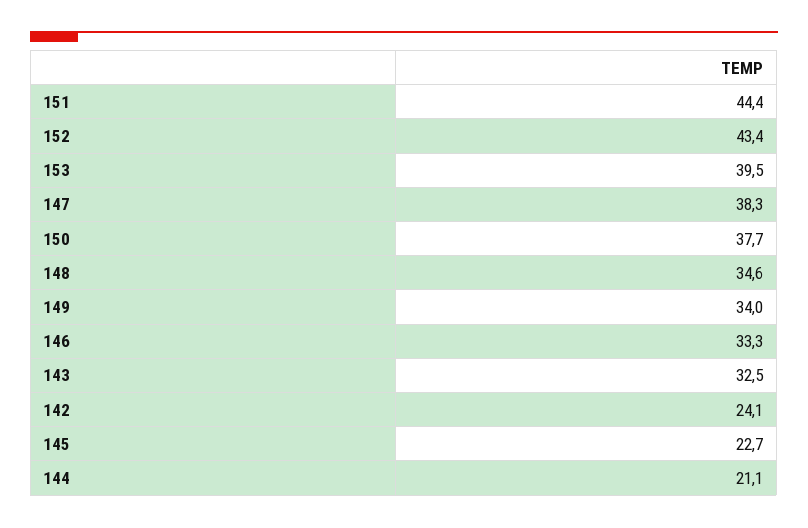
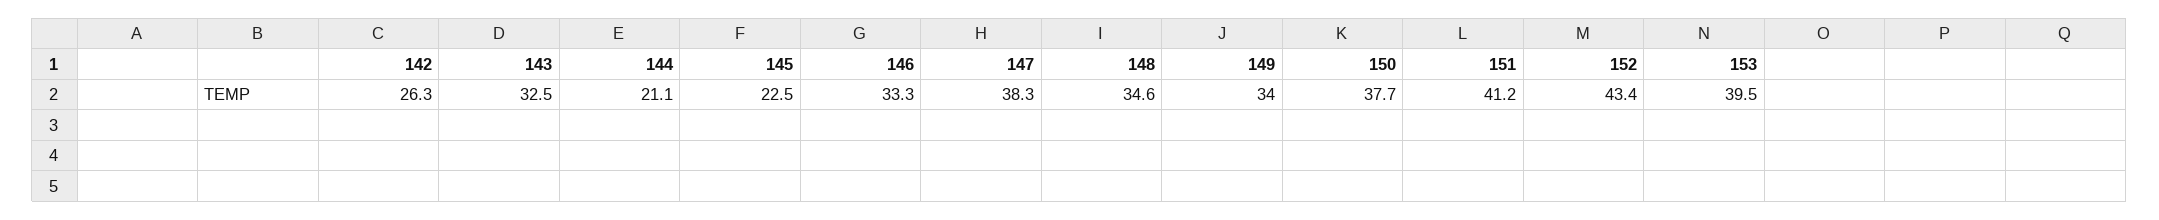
  {
-   "151": 44.4,
+   "151": 41.2,
    "152": 43.4,
    "153": 39.5,
    "147": 38.3,
    "150": 37.7,
    "148": 34.6,
    "149": 34,
    "146": 33.3,
    "143": 32.5,
-   "142": 24.1,
+   "142": 26.3,
-   "145": 22.7,
+   "145": 22.5,
    "144": 21.1
  }

